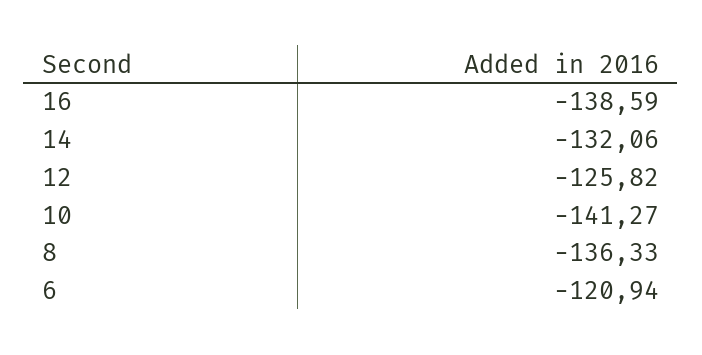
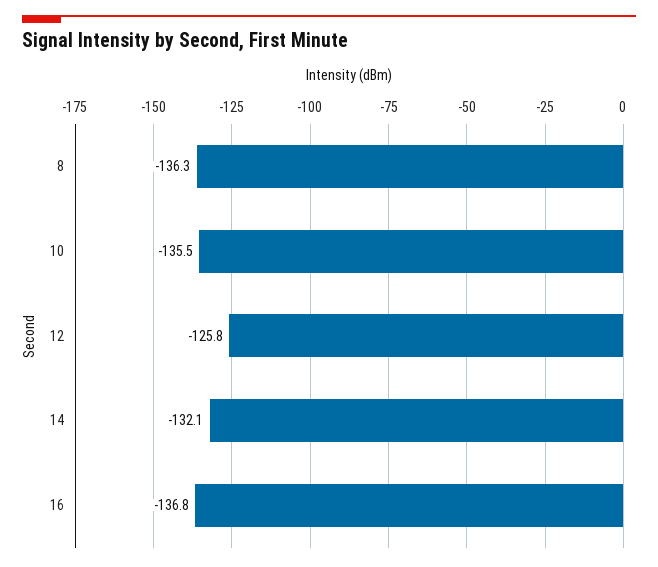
  {
-   "16": -138.59,
+   "16": -136.8,
    "14": -132.06,
    "12": -125.82,
-   "10": -141.27,
+   "10": -135.5,
-   "8": -136.33,
+   "8": -136.33
-   "6": -120.94
  }

